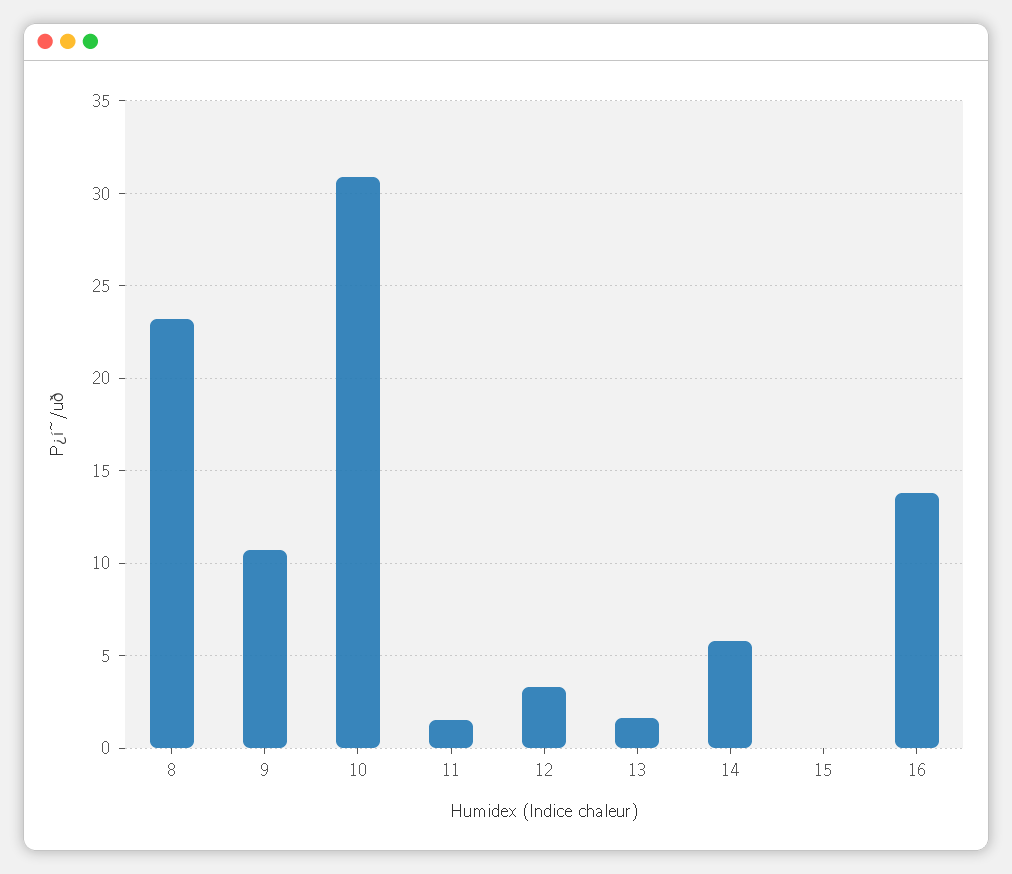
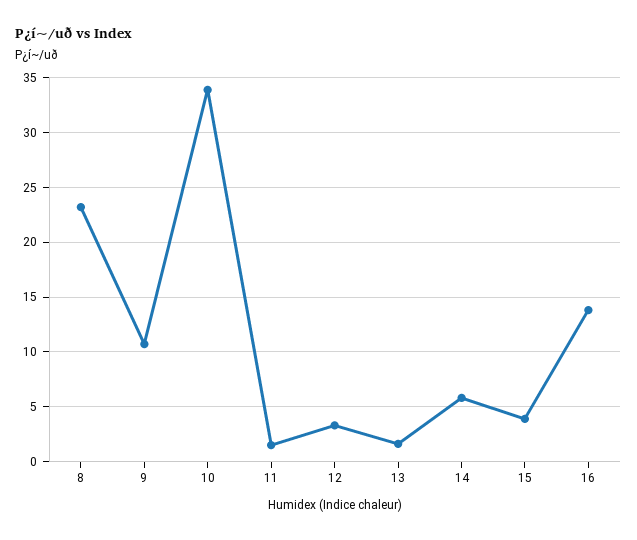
  {
    "8": 23,
    "9": 10.5,
-   "10": 31,
+   "10": 34,
    "11": 1.5,
    "12": 3.5,
    "13": 1.5,
    "14": 6,
-   "15": 0,
+   "15": 4,
    "16": 14
  }

